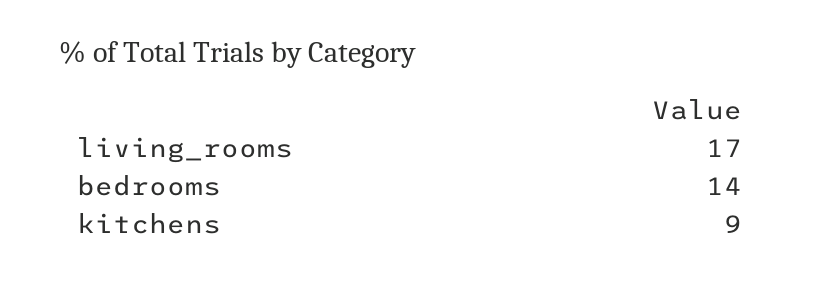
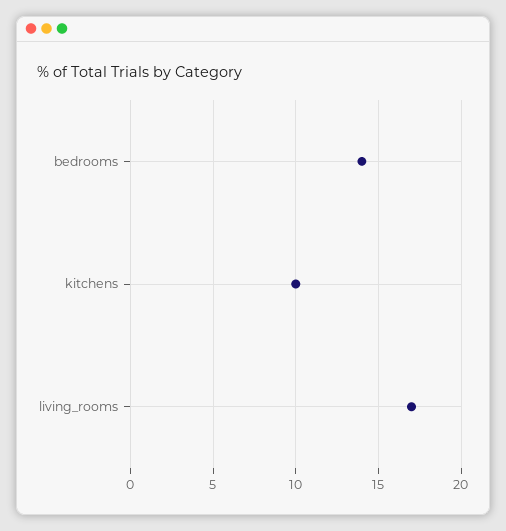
  {
    "living_rooms": 17,
    "bedrooms": 14,
-   "kitchens": 9
+   "kitchens": 10
  }

